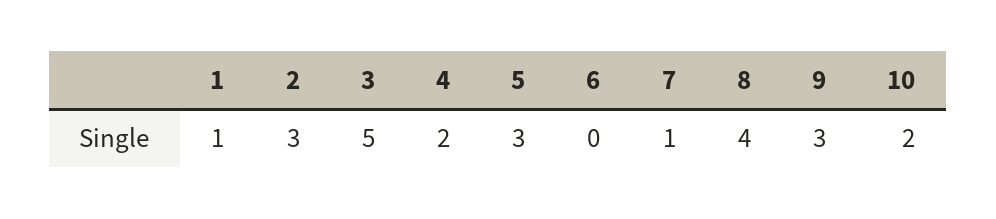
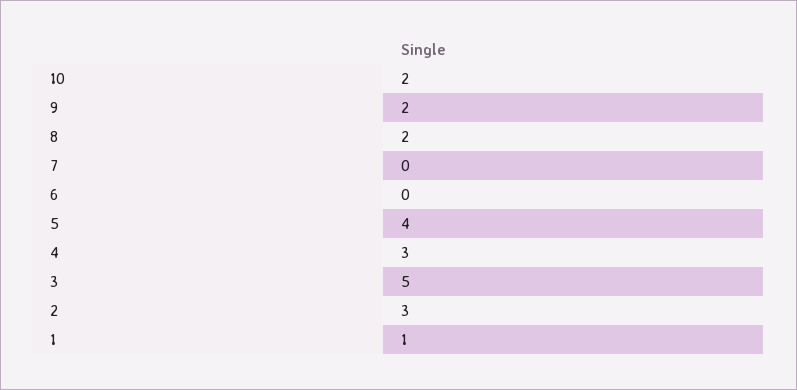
  {
    "1": 1,
    "2": 3,
    "3": 5,
-   "4": 2,
+   "4": 3,
-   "5": 3,
+   "5": 4,
    "6": 0,
-   "7": 1,
+   "7": 0,
-   "8": 4,
+   "8": 2,
-   "9": 3,
+   "9": 2,
    "10": 2
  }

